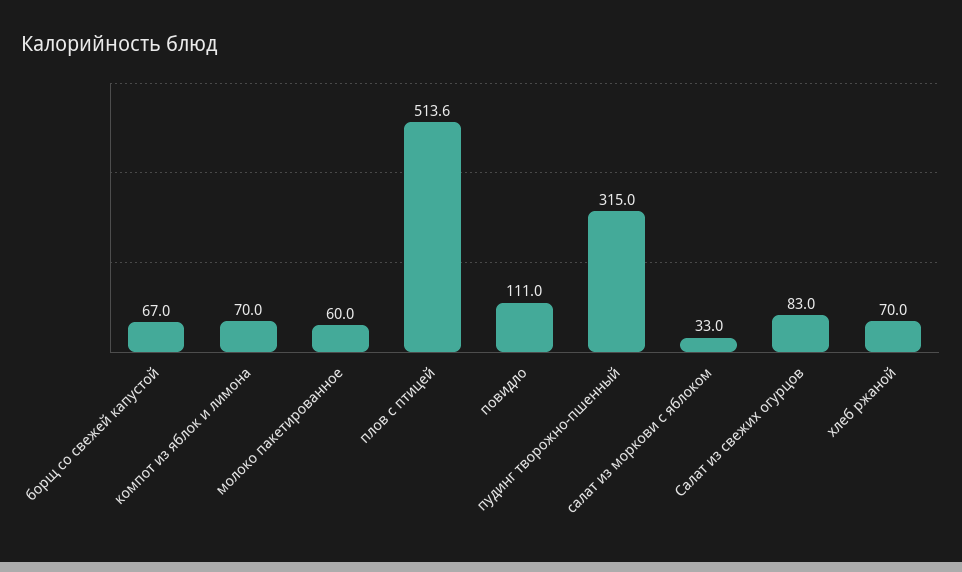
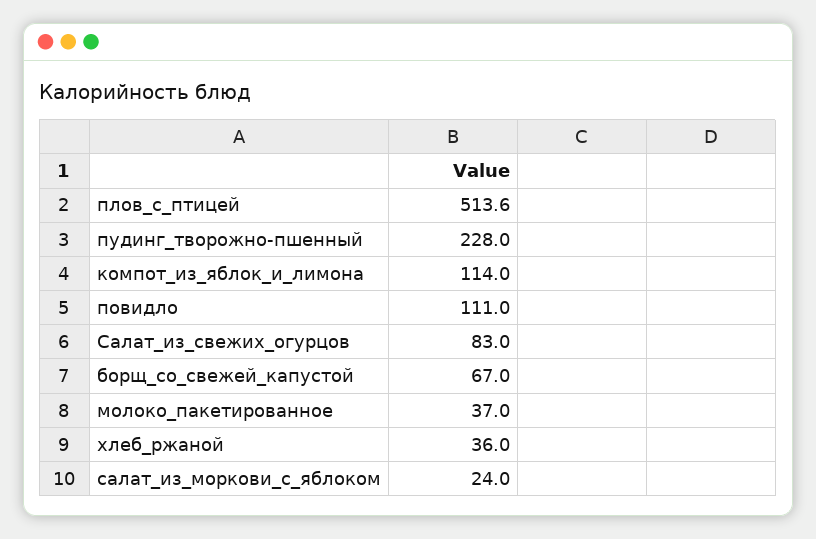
  {
    "борщ со свежей капустой": 67,
-   "компот из яблок и лимона": 70,
+   "компот из яблок и лимона": 114,
-   "молоко пакетированное": 60,
+   "молоко пакетированное": 37,
    "плов с птицей": 513.6,
    "повидло": 111,
-   "пудинг творожно-пшенный": 315,
+   "пудинг творожно-пшенный": 228,
-   "салат из моркови с яблоком": 33,
+   "салат из моркови с яблоком": 24,
    "Салат из свежих огурцов": 83,
-   "хлеб ржаной": 70
+   "хлеб ржаной": 36
  }

